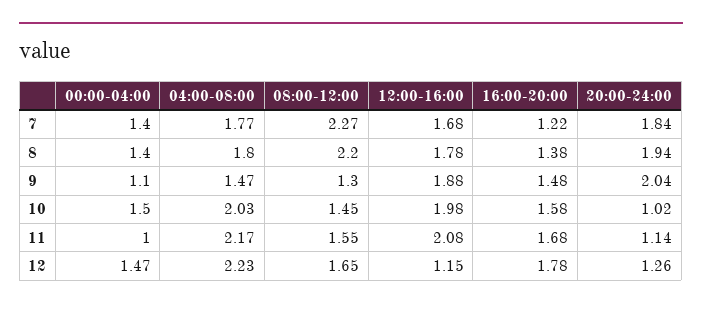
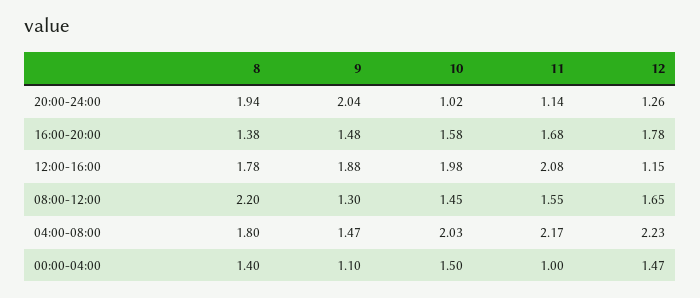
  {
    "00:00-04:00": {
-     "7": 1.4,
      "8": 1.4,
      "9": 1.1,
      "10": 1.5,
      "11": 1,
      "12": 1.47
    },
    "04:00-08:00": {
-     "7": 1.77,
      "8": 1.8,
      "9": 1.47,
      "10": 2.03,
      "11": 2.17,
      "12": 2.23
    },
    "08:00-12:00": {
-     "7": 2.27,
      "8": 2.2,
      "9": 1.3,
      "10": 1.45,
      "11": 1.55,
      "12": 1.65
    },
    "12:00-16:00": {
-     "7": 1.68,
      "8": 1.78,
      "9": 1.88,
      "10": 1.98,
      "11": 2.08,
      "12": 1.15
    },
    "16:00-20:00": {
-     "7": 1.22,
      "8": 1.38,
      "9": 1.48,
      "10": 1.58,
      "11": 1.68,
      "12": 1.78
    },
    "20:00-24:00": {
-     "7": 1.84,
      "8": 1.94,
      "9": 2.04,
      "10": 1.02,
      "11": 1.14,
      "12": 1.26
    }
  }

